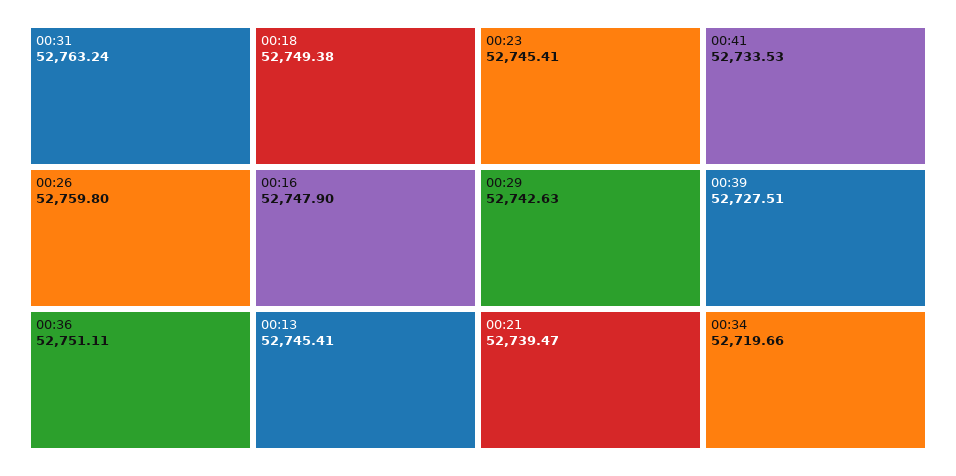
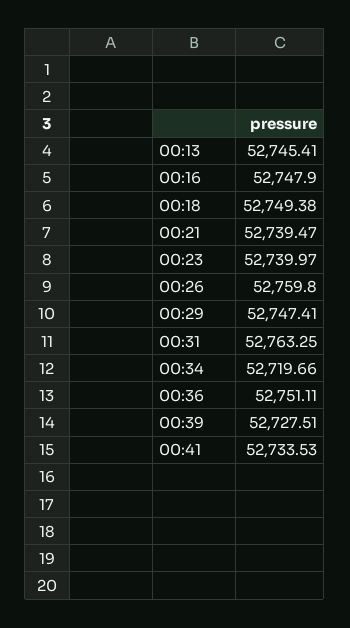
  {
-   "00:31": 52763.24,
+   "00:31": 52763.25,
    "00:26": 52759.8,
    "00:36": 52751.11,
    "00:18": 52749.38,
    "00:16": 52747.9,
    "00:13": 52745.41,
-   "00:23": 52745.41,
+   "00:23": 52739.97,
-   "00:29": 52742.63,
+   "00:29": 52747.41,
    "00:21": 52739.47,
    "00:41": 52733.53,
    "00:39": 52727.51,
    "00:34": 52719.66
  }

